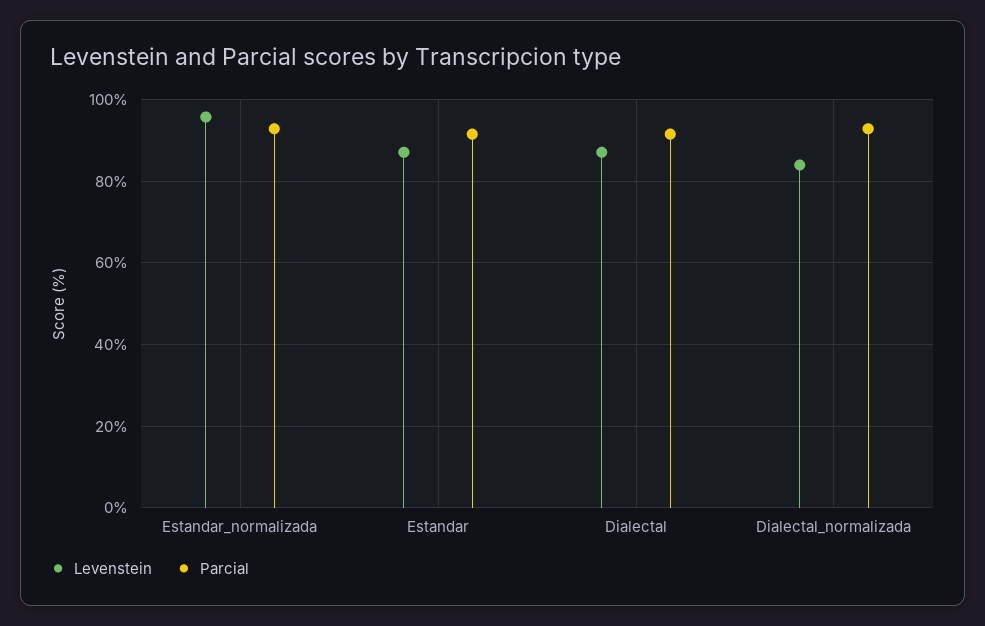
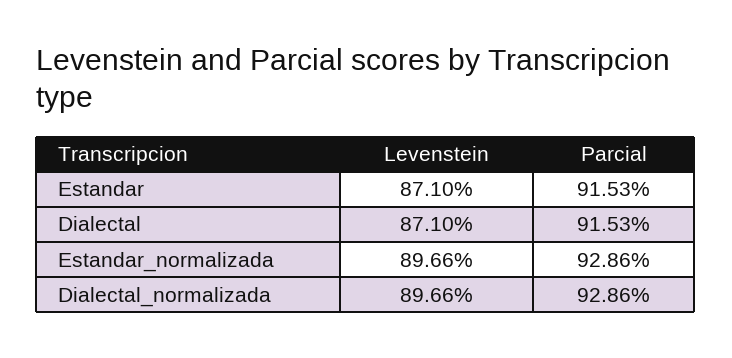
  {
    "Levenstein": {
-     "Estandar_normalizada": 96,
+     "Estandar_normalizada": 89.66,
      "Estandar": 87.1,
      "Dialectal": 87.1,
-     "Dialectal_normalizada": 84
+     "Dialectal_normalizada": 89.66
    },
    "Parcial": {
      "Estandar_normalizada": 92.86,
      "Estandar": 91.53,
      "Dialectal": 91.53,
      "Dialectal_normalizada": 92.86
    }
  }

